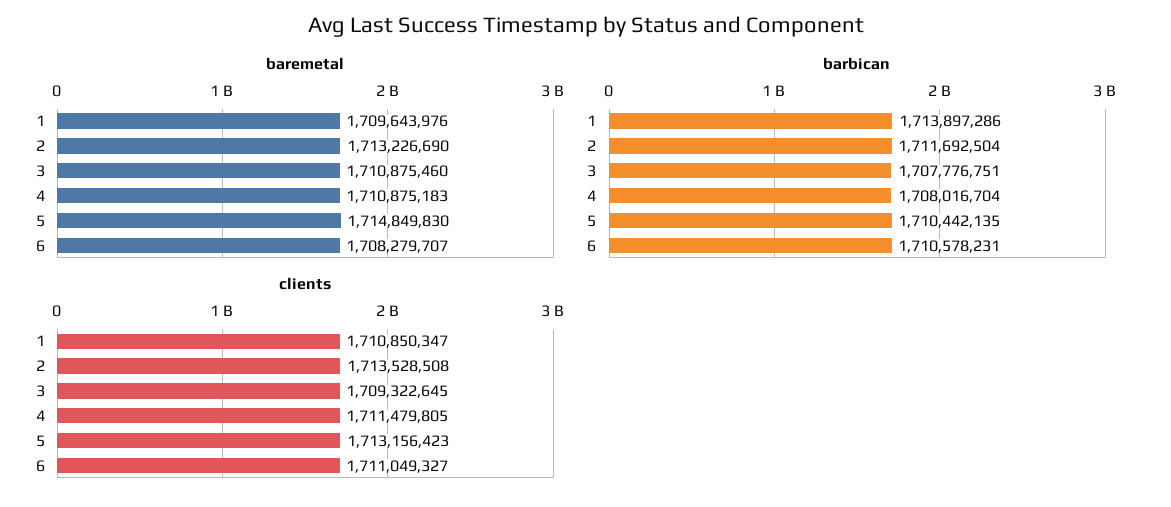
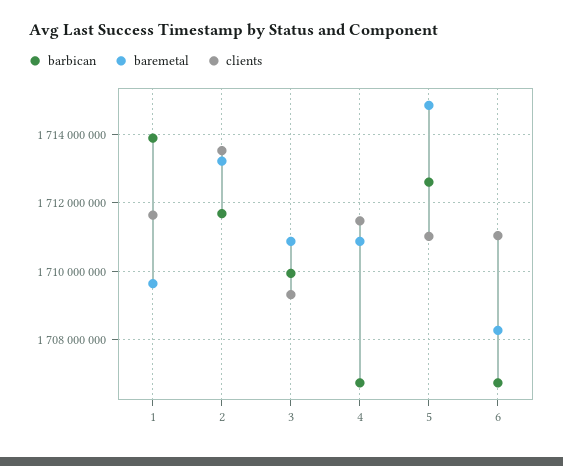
  {
    "baremetal": {
      "1": 1709643976,
      "2": 1713226690,
      "3": 1710875460,
      "4": 1710875183,
      "5": 1714849830,
      "6": 1708279707
    },
    "barbican": {
      "1": 1713897286,
      "2": 1711692504,
-     "3": 1707776751,
+     "3": 1710000000,
-     "4": 1708016704,
+     "4": 1706800000,
-     "5": 1710442135,
+     "5": 1712600000,
-     "6": 1710578231
+     "6": 1706800000
    },
    "clients": {
-     "1": 1710850347,
+     "1": 1711600000,
      "2": 1713528508,
      "3": 1709322645,
      "4": 1711479805,
-     "5": 1713156423,
+     "5": 1711000000,
      "6": 1711049327
    }
  }

